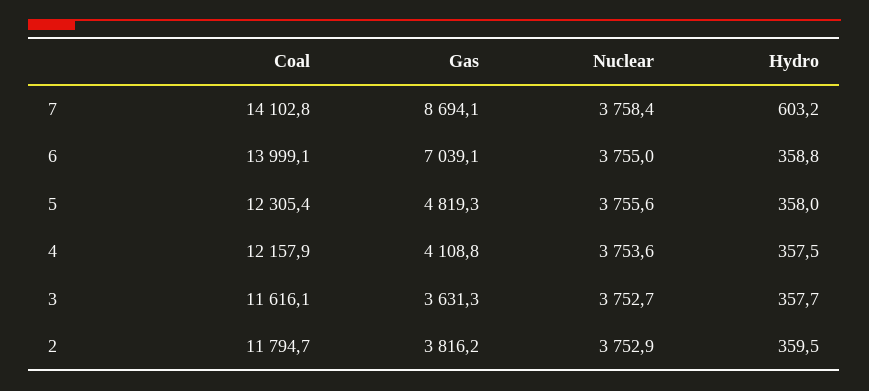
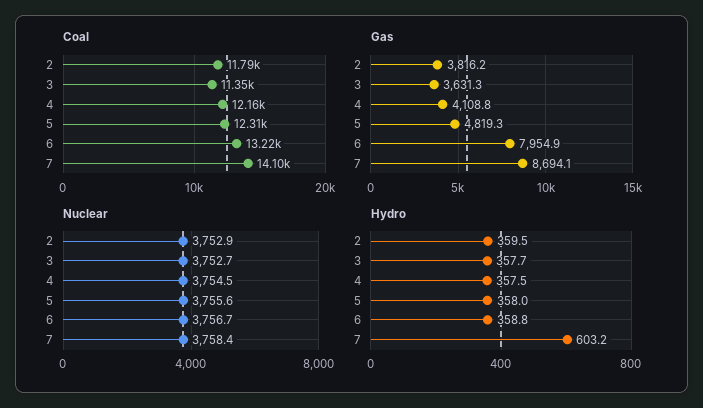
  {
    "Coal": {
      "7": 14102.8,
-     "6": 13999.1,
+     "6": 13220,
      "5": 12305.4,
      "4": 12157.9,
-     "3": 11616.1,
+     "3": 11350,
      "2": 11794.7
    },
    "Gas": {
      "7": 8694.1,
-     "6": 7039.1,
+     "6": 7954.9,
      "5": 4819.3,
      "4": 4108.8,
      "3": 3631.3,
      "2": 3816.2
    },
    "Nuclear": {
      "7": 3758.4,
-     "6": 3755,
+     "6": 3756.7,
      "5": 3755.6,
-     "4": 3753.6,
+     "4": 3754.5,
      "3": 3752.7,
      "2": 3752.9
    },
    "Hydro": {
      "7": 603.2,
      "6": 358.8,
      "5": 358,
      "4": 357.5,
      "3": 357.7,
      "2": 359.5
    }
  }

